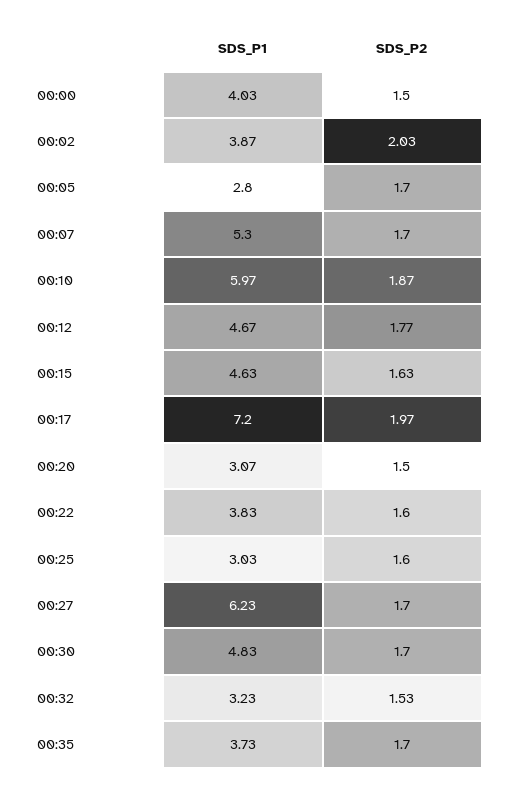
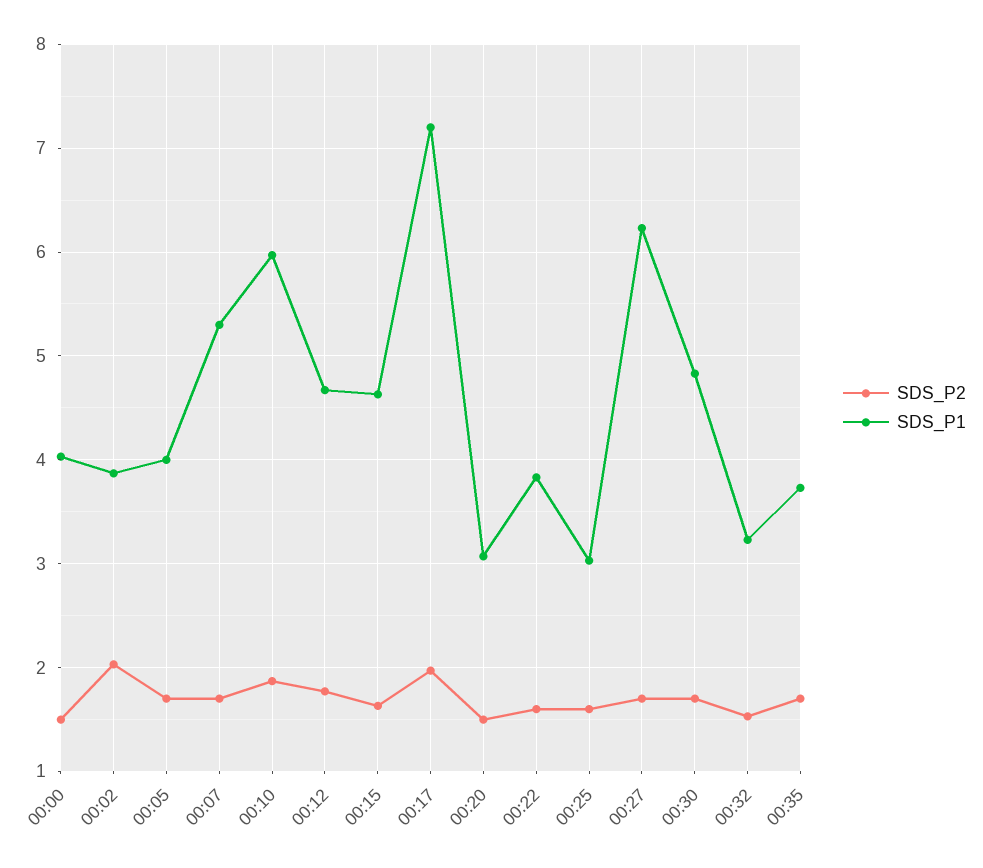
  {
    "SDS_P1": {
      "00:00": 4.03,
      "00:02": 3.87,
-     "00:05": 2.8,
+     "00:05": 4,
      "00:07": 5.3,
      "00:10": 5.97,
      "00:12": 4.67,
      "00:15": 4.63,
      "00:17": 7.2,
      "00:20": 3.07,
      "00:22": 3.83,
      "00:25": 3.03,
      "00:27": 6.23,
      "00:30": 4.83,
      "00:32": 3.23,
      "00:35": 3.73
    },
    "SDS_P2": {
      "00:00": 1.5,
      "00:02": 2.03,
      "00:05": 1.7,
      "00:07": 1.7,
      "00:10": 1.87,
      "00:12": 1.77,
      "00:15": 1.63,
      "00:17": 1.97,
      "00:20": 1.5,
      "00:22": 1.6,
      "00:25": 1.6,
      "00:27": 1.7,
      "00:30": 1.7,
      "00:32": 1.53,
      "00:35": 1.7
    }
  }

